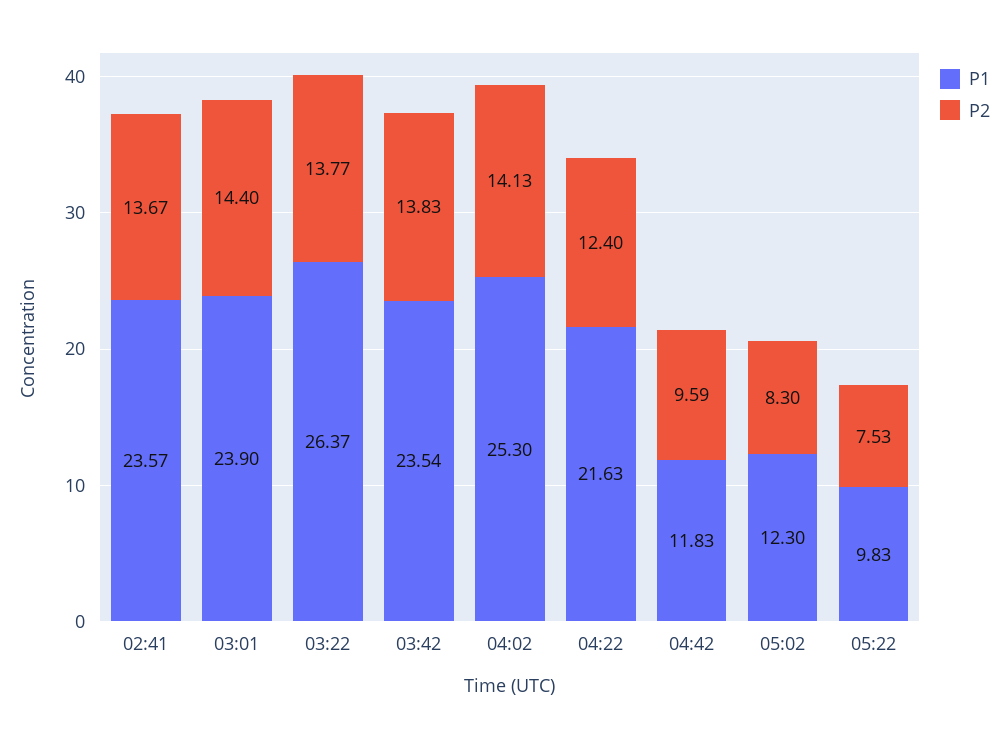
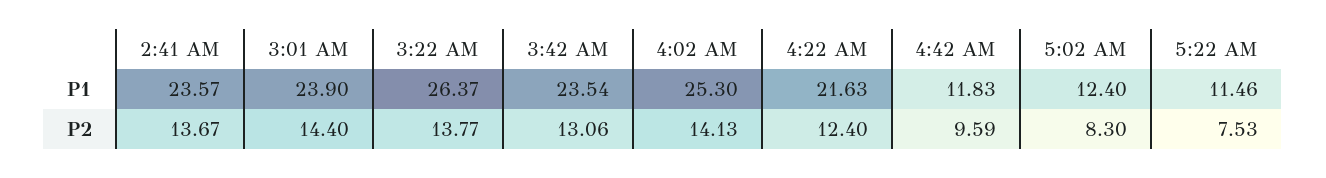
  {
    "P1": {
      "02:41": 23.57,
      "03:01": 23.9,
      "03:22": 26.37,
      "03:42": 23.54,
      "04:02": 25.3,
      "04:22": 21.63,
      "04:42": 11.83,
-     "05:02": 12.3,
+     "05:02": 12.4,
-     "05:22": 9.83
+     "05:22": 11.46
    },
    "P2": {
      "02:41": 13.67,
      "03:01": 14.4,
      "03:22": 13.77,
-     "03:42": 13.83,
+     "03:42": 13.06,
      "04:02": 14.13,
      "04:22": 12.4,
      "04:42": 9.59,
      "05:02": 8.3,
      "05:22": 7.53
    }
  }

